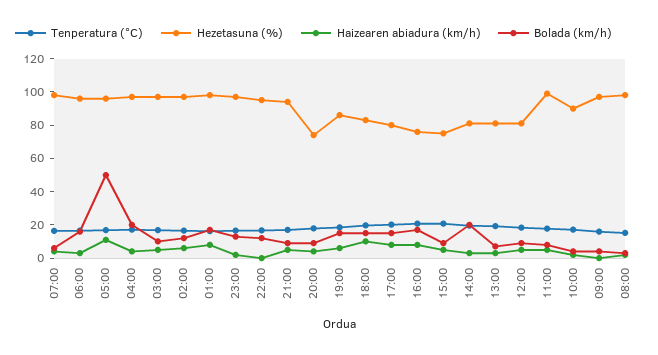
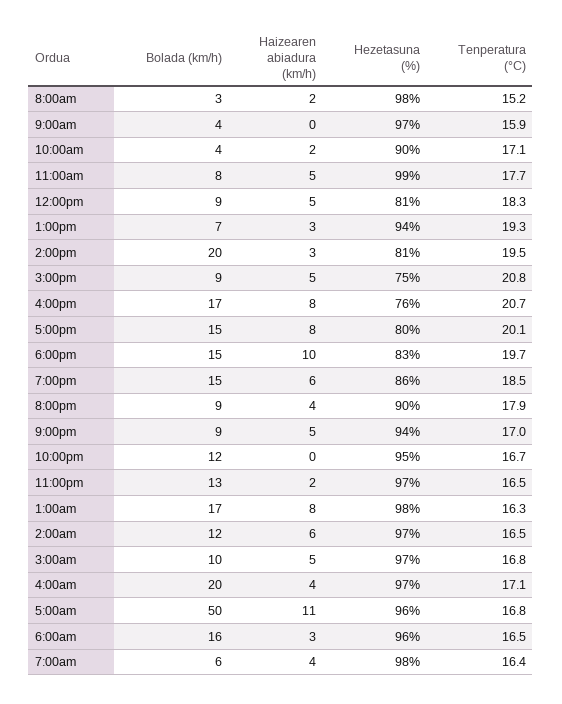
  {
    "Tenperatura (°C)": {
      "07:00": 16.4,
      "06:00": 16.5,
      "05:00": 16.8,
      "04:00": 17.1,
      "03:00": 16.8,
      "02:00": 16.5,
      "01:00": 16.3,
      "23:00": 16.5,
      "22:00": 16.7,
      "21:00": 17,
      "20:00": 17.9,
      "19:00": 18.5,
      "18:00": 19.7,
      "17:00": 20.1,
      "16:00": 20.7,
      "15:00": 20.8,
      "14:00": 19.5,
      "13:00": 19.3,
      "12:00": 18.3,
      "11:00": 17.7,
      "10:00": 17.1,
      "09:00": 15.9,
      "08:00": 15.2
    },
    "Hezetasuna (%)": {
      "07:00": 98,
      "06:00": 96,
      "05:00": 96,
      "04:00": 97,
      "03:00": 97,
      "02:00": 97,
      "01:00": 98,
      "23:00": 97,
      "22:00": 95,
      "21:00": 94,
-     "20:00": 75,
+     "20:00": 90,
      "19:00": 86,
      "18:00": 83,
      "17:00": 80,
      "16:00": 76,
      "15:00": 75,
      "14:00": 81,
-     "13:00": 80,
+     "13:00": 94,
      "12:00": 81,
      "11:00": 99,
      "10:00": 90,
      "09:00": 97,
      "08:00": 98
    },
    "Haizearen abiadura (km/h)": {
      "07:00": 4,
      "06:00": 3,
      "05:00": 11,
      "04:00": 4,
      "03:00": 5,
      "02:00": 6,
      "01:00": 8,
      "23:00": 2,
      "22:00": 0,
      "21:00": 5,
      "20:00": 4,
      "19:00": 6,
      "18:00": 10,
      "17:00": 8,
      "16:00": 8,
      "15:00": 5,
      "14:00": 3,
      "13:00": 3,
      "12:00": 5,
      "11:00": 5,
      "10:00": 2,
      "09:00": 0,
      "08:00": 2
    },
    "Bolada (km/h)": {
      "07:00": 6,
      "06:00": 16,
      "05:00": 50,
      "04:00": 20,
      "03:00": 10,
      "02:00": 12,
      "01:00": 17,
      "23:00": 13,
      "22:00": 12,
      "21:00": 9,
      "20:00": 9,
      "19:00": 15,
      "18:00": 15,
      "17:00": 15,
      "16:00": 17,
      "15:00": 9,
      "14:00": 20,
      "13:00": 7,
      "12:00": 9,
      "11:00": 8,
      "10:00": 4,
      "09:00": 4,
      "08:00": 3
    }
  }

